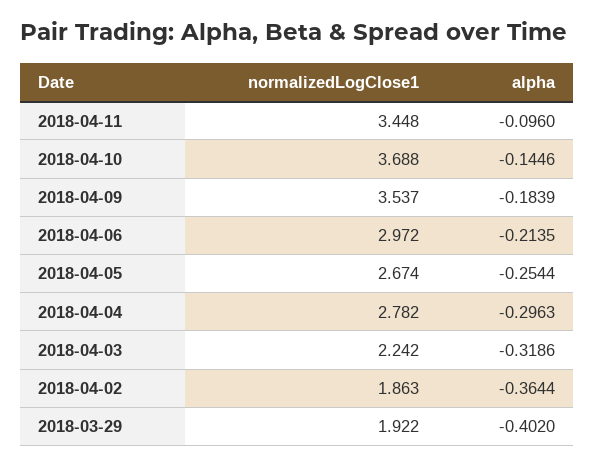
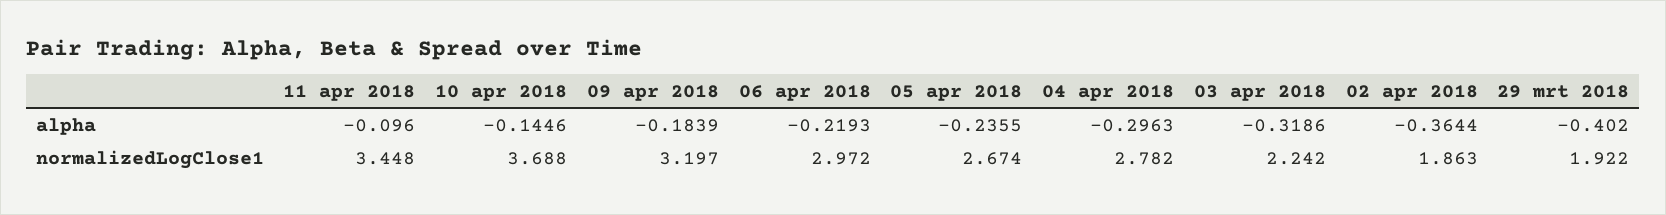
  {
    "normalizedLogClose1": {
      "2018-04-11": 3.448,
      "2018-04-10": 3.688,
-     "2018-04-09": 3.537,
+     "2018-04-09": 3.197,
      "2018-04-06": 2.972,
      "2018-04-05": 2.674,
      "2018-04-04": 2.782,
      "2018-04-03": 2.242,
      "2018-04-02": 1.863,
      "2018-03-29": 1.922
    },
    "alpha": {
      "2018-04-11": -0.096,
      "2018-04-10": -0.1446,
      "2018-04-09": -0.1839,
-     "2018-04-06": -0.2135,
+     "2018-04-06": -0.2193,
-     "2018-04-05": -0.2544,
+     "2018-04-05": -0.2355,
      "2018-04-04": -0.2963,
      "2018-04-03": -0.3186,
      "2018-04-02": -0.3644,
      "2018-03-29": -0.402
    }
  }

